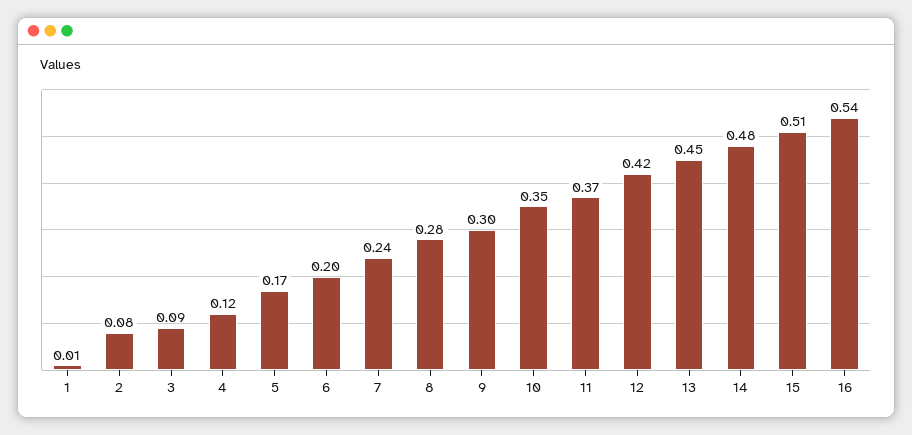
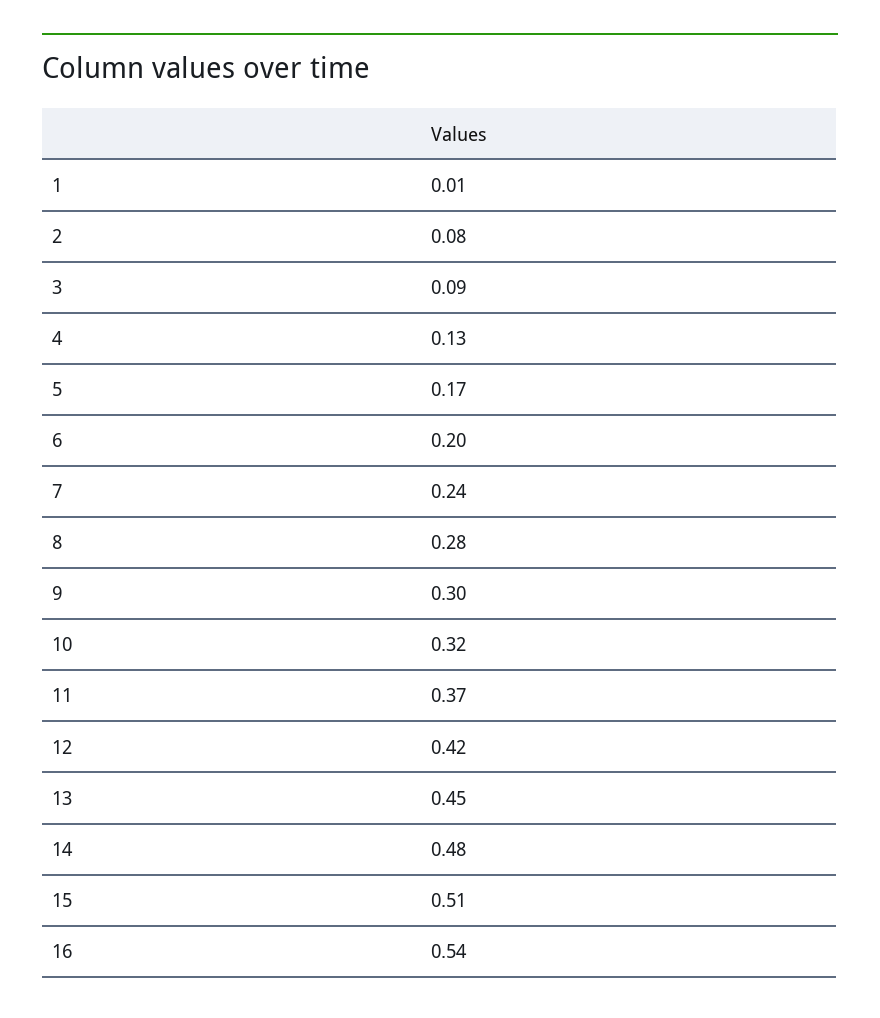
  {
    "1": 0.01,
    "2": 0.08,
    "3": 0.09,
-   "4": 0.12,
+   "4": 0.13,
    "5": 0.17,
    "6": 0.2,
    "7": 0.24,
    "8": 0.28,
    "9": 0.3,
-   "10": 0.35,
+   "10": 0.32,
    "11": 0.37,
    "12": 0.42,
    "13": 0.45,
    "14": 0.48,
    "15": 0.51,
    "16": 0.54
  }

